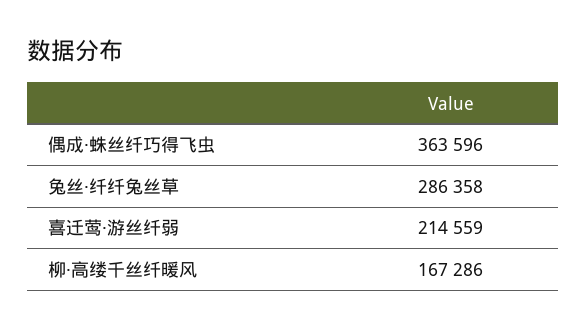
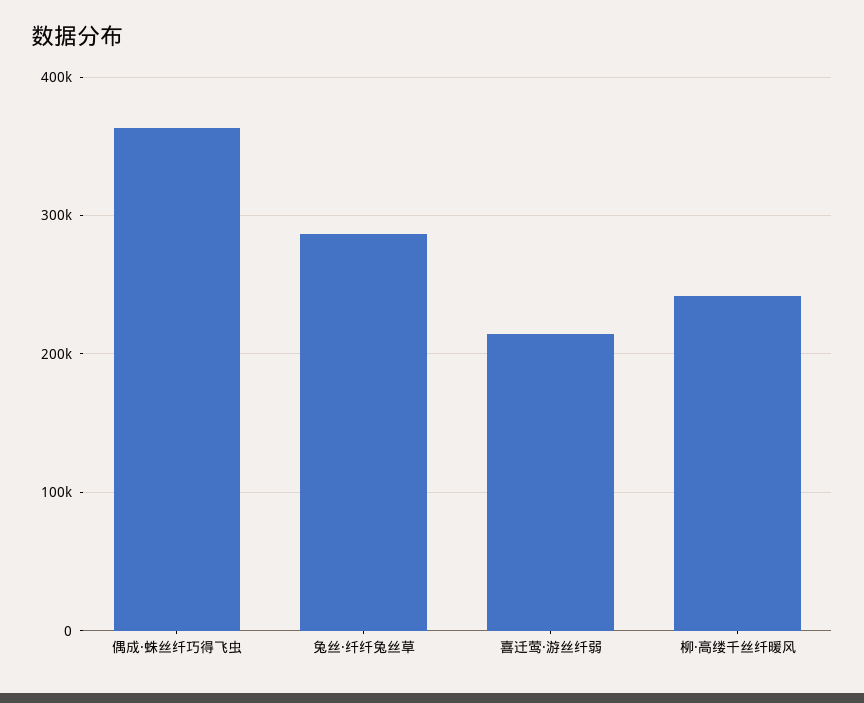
  {
    "偶成·蛛丝纤巧得飞虫": 363596,
    "兔丝·纤纤兔丝草": 286358,
    "喜迁莺·游丝纤弱": 214559,
-   "柳·高缕千丝纤暖风": 167286
+   "柳·高缕千丝纤暖风": 240000
  }

